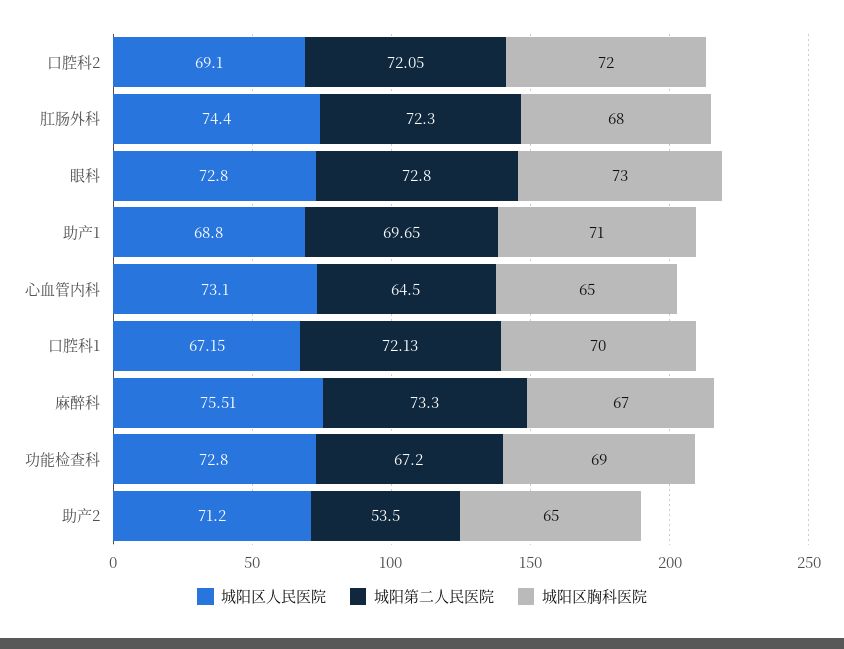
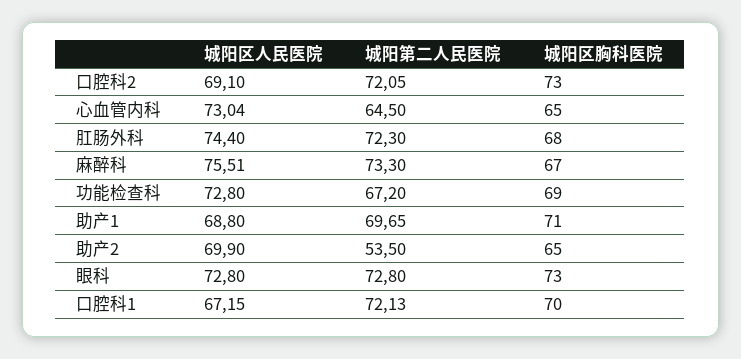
  {
    "城阳区人民医院": {
      "口腔科2": 69.1,
      "肛肠外科": 74.4,
      "眼科": 72.8,
      "助产1": 68.8,
-     "心血管内科": 73.1,
+     "心血管内科": 73.04,
      "口腔科1": 67.15,
      "麻醉科": 75.51,
      "功能检查科": 72.8,
-     "助产2": 71.2
+     "助产2": 69.9
    },
    "城阳第二人民医院": {
      "口腔科2": 72.05,
      "肛肠外科": 72.3,
      "眼科": 72.8,
      "助产1": 69.65,
      "心血管内科": 64.5,
      "口腔科1": 72.13,
      "麻醉科": 73.3,
      "功能检查科": 67.2,
      "助产2": 53.5
    },
    "城阳区胸科医院": {
-     "口腔科2": 72,
+     "口腔科2": 73,
      "肛肠外科": 68,
      "眼科": 73,
      "助产1": 71,
      "心血管内科": 65,
      "口腔科1": 70,
      "麻醉科": 67,
      "功能检查科": 69,
      "助产2": 65
    }
  }

